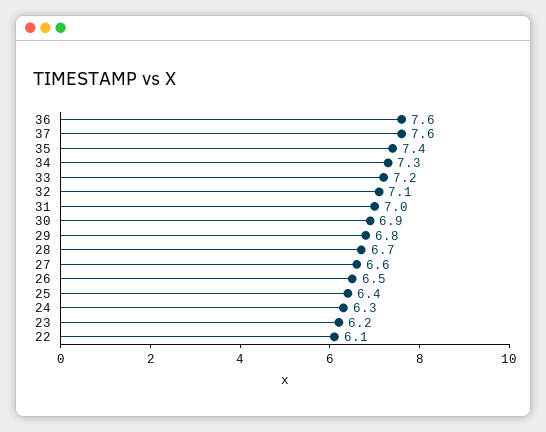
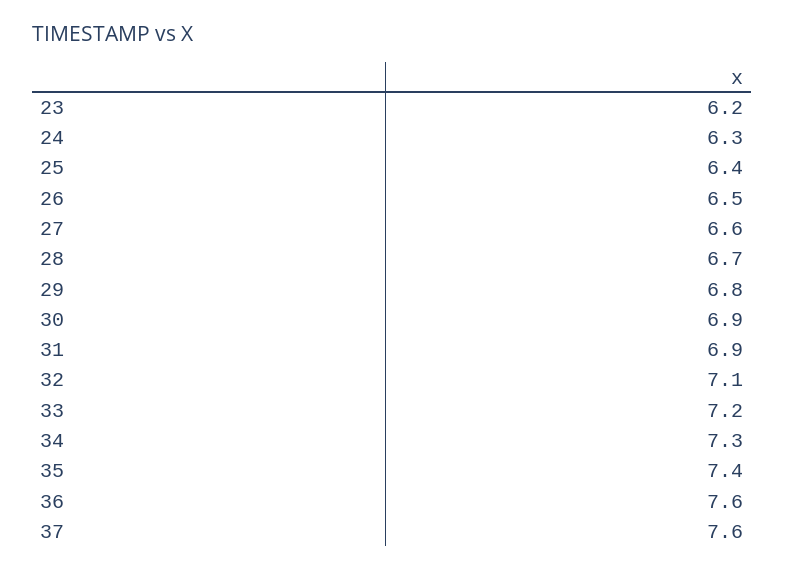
  {
    "36": 7.6,
    "37": 7.6,
    "35": 7.4,
    "34": 7.3,
    "33": 7.2,
    "32": 7.1,
-   "31": 7,
+   "31": 6.9,
    "30": 6.9,
    "29": 6.8,
    "28": 6.7,
    "27": 6.6,
    "26": 6.5,
    "25": 6.4,
    "24": 6.3,
-   "23": 6.2,
+   "23": 6.2
-   "22": 6.1
  }

